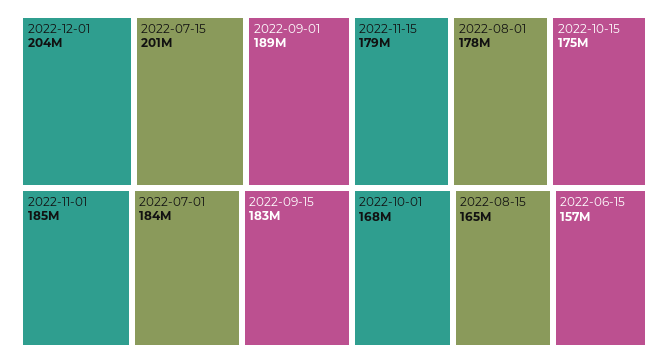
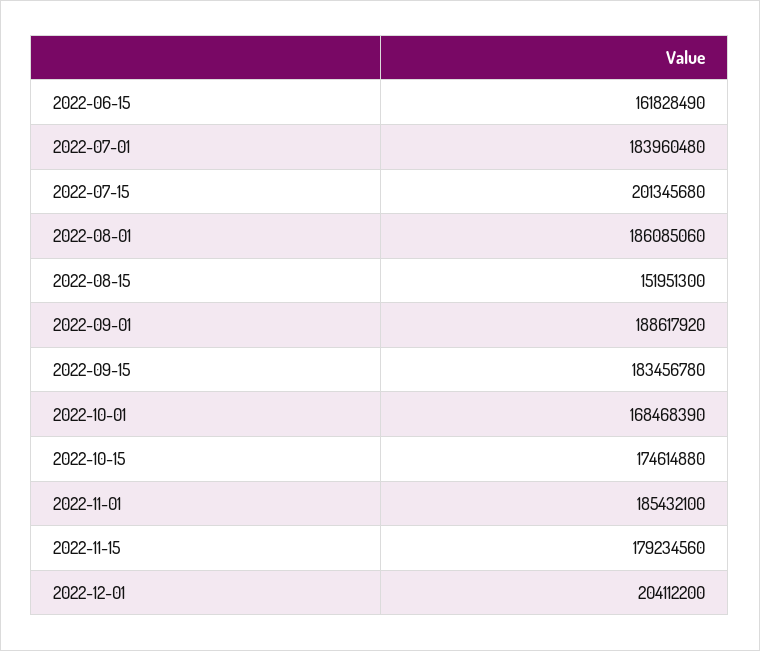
  {
    "2022-12-01": 204112200,
    "2022-07-15": 201345680,
    "2022-09-01": 188617920,
    "2022-11-01": 185432100,
    "2022-07-01": 183960480,
    "2022-09-15": 183456780,
    "2022-11-15": 179234560,
-   "2022-08-01": 178000000,
+   "2022-08-01": 186085060,
    "2022-10-15": 174614880,
    "2022-10-01": 168468390,
-   "2022-08-15": 165000000,
+   "2022-08-15": 151951300,
-   "2022-06-15": 157000000
+   "2022-06-15": 161828490
  }

